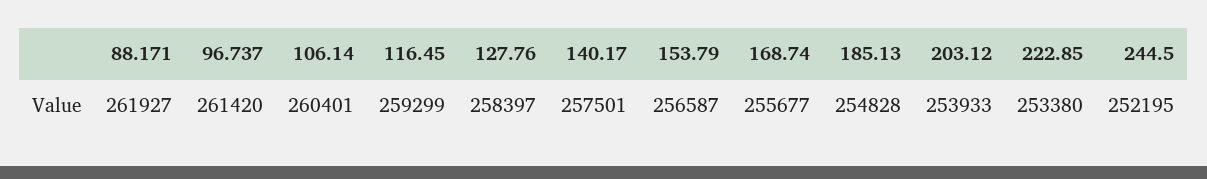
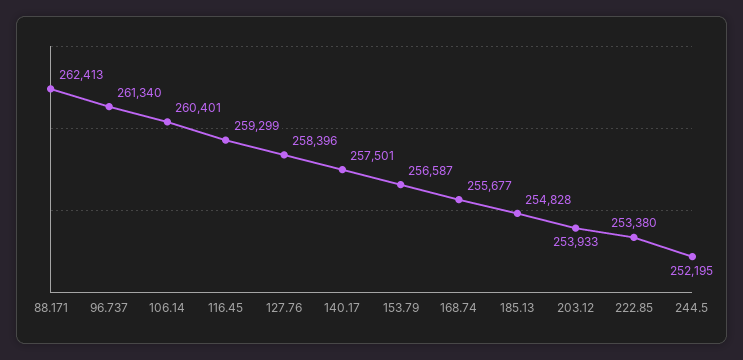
  {
-   "88.171": 261927,
+   "88.171": 262413,
-   "96.737": 261420,
+   "96.737": 261340,
    "106.14": 260401,
    "116.45": 259299,
-   "127.76": 258397,
+   "127.76": 258396,
    "140.17": 257501,
    "153.79": 256587,
    "168.74": 255677,
    "185.13": 254828,
    "203.12": 253933,
    "222.85": 253380,
    "244.5": 252195
  }

